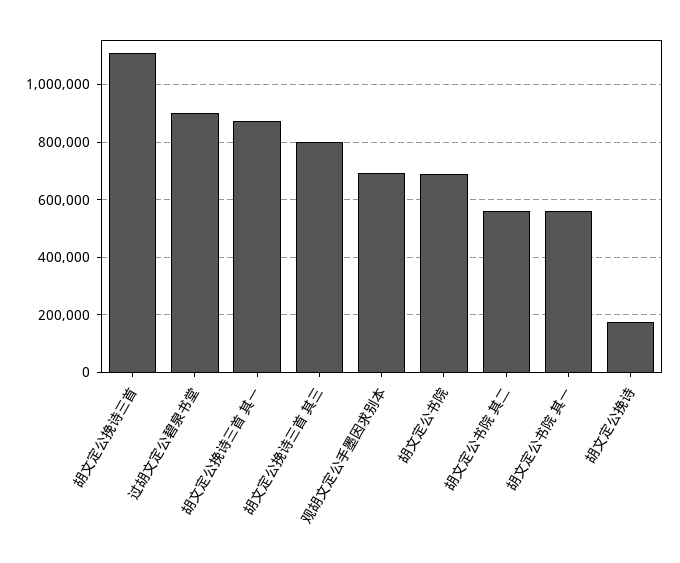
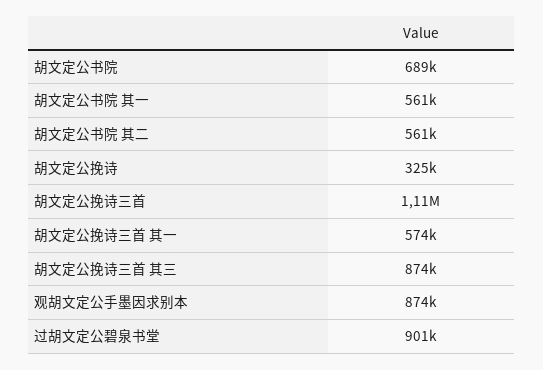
  {
    "胡文定公挽诗三首": 1110000,
    "过胡文定公碧泉书堂": 901000,
-   "胡文定公挽诗三首 其一": 875000,
+   "胡文定公挽诗三首 其一": 574000,
-   "胡文定公挽诗三首 其三": 800000,
+   "胡文定公挽诗三首 其三": 874000,
-   "观胡文定公手墨因求别本": 700000,
+   "观胡文定公手墨因求别本": 874000,
    "胡文定公书院": 689000,
    "胡文定公书院 其二": 561000,
    "胡文定公书院 其一": 561000,
-   "胡文定公挽诗": 175000
+   "胡文定公挽诗": 325000
  }

